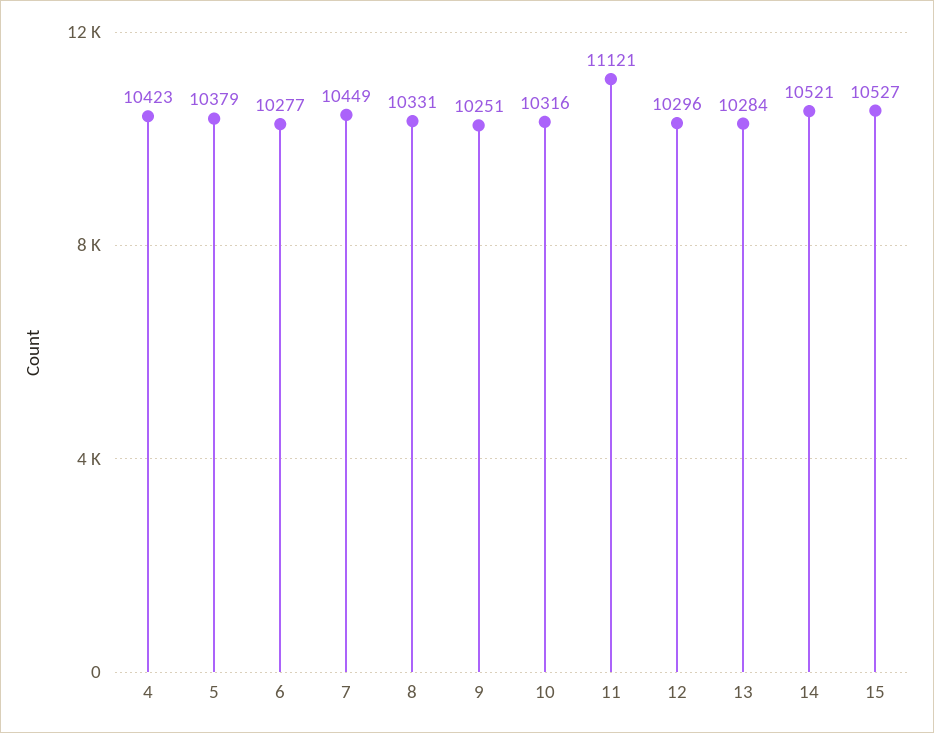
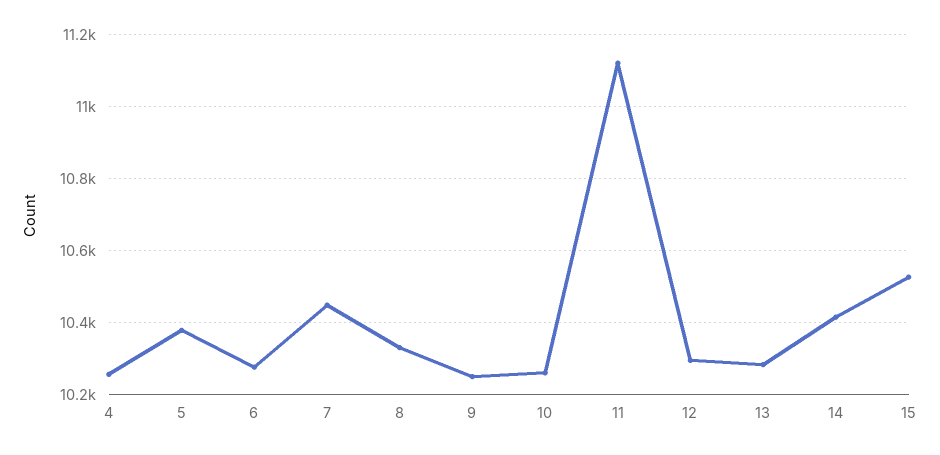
  {
-   "4": 10423,
+   "4": 10260,
    "5": 10379,
    "6": 10277,
    "7": 10449,
    "8": 10331,
    "9": 10251,
-   "10": 10316,
+   "10": 10260,
    "11": 11121,
    "12": 10296,
    "13": 10284,
-   "14": 10521,
+   "14": 10420,
    "15": 10527
  }

